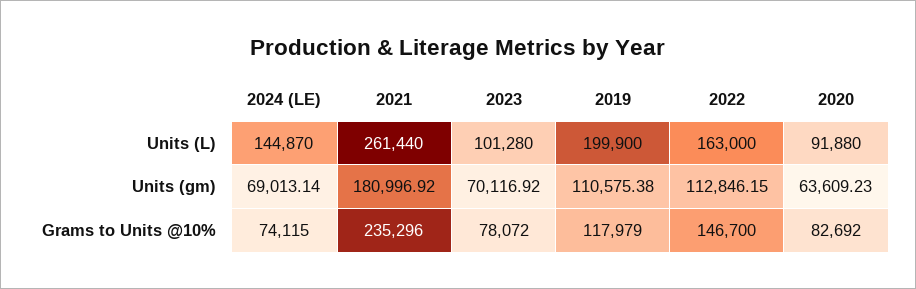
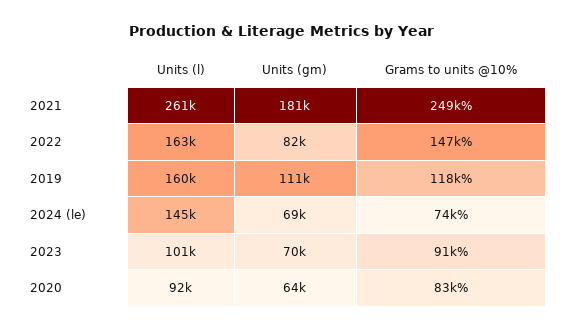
  {
    "2024 (LE)": {
      "Units (L)": 144870,
      "Units (gm)": 69013.14,
      "Grams to Units @10%": 74115
    },
    "2021": {
      "Units (L)": 261440,
      "Units (gm)": 180996.92,
-     "Grams to Units @10%": 235296
+     "Grams to Units @10%": 249000
    },
    "2023": {
      "Units (L)": 101280,
      "Units (gm)": 70116.92,
-     "Grams to Units @10%": 78072
+     "Grams to Units @10%": 91000
    },
    "2019": {
-     "Units (L)": 199900,
+     "Units (L)": 160000,
      "Units (gm)": 110575.38,
      "Grams to Units @10%": 117979
    },
    "2022": {
      "Units (L)": 163000,
-     "Units (gm)": 112846.15,
+     "Units (gm)": 82000,
      "Grams to Units @10%": 146700
    },
    "2020": {
      "Units (L)": 91880,
      "Units (gm)": 63609.23,
      "Grams to Units @10%": 82692
    }
  }

